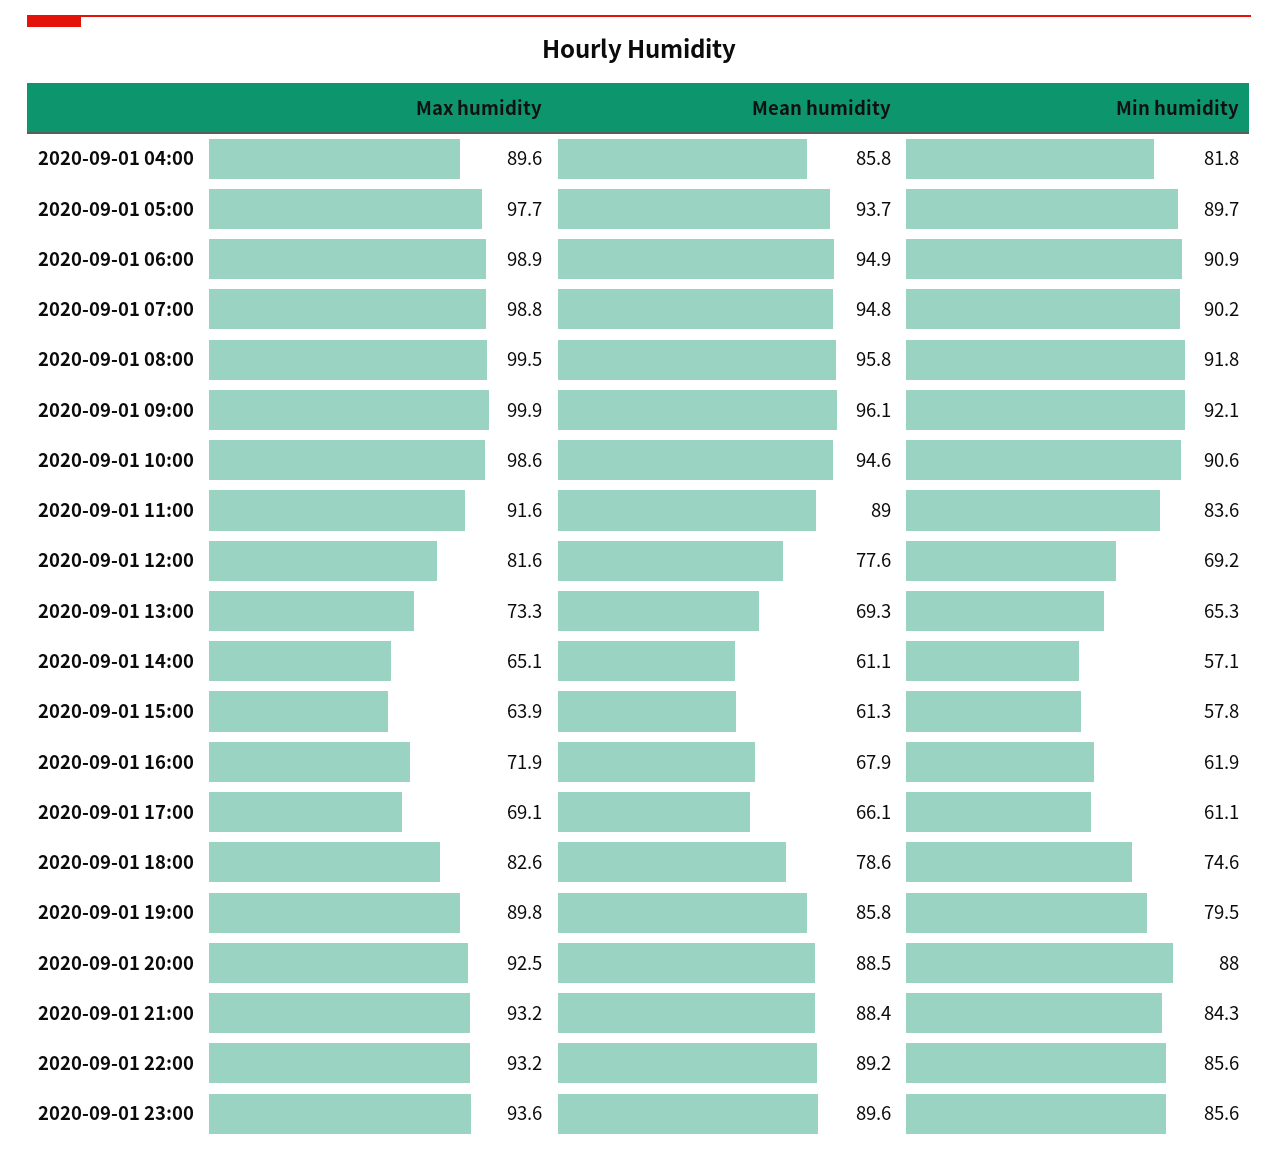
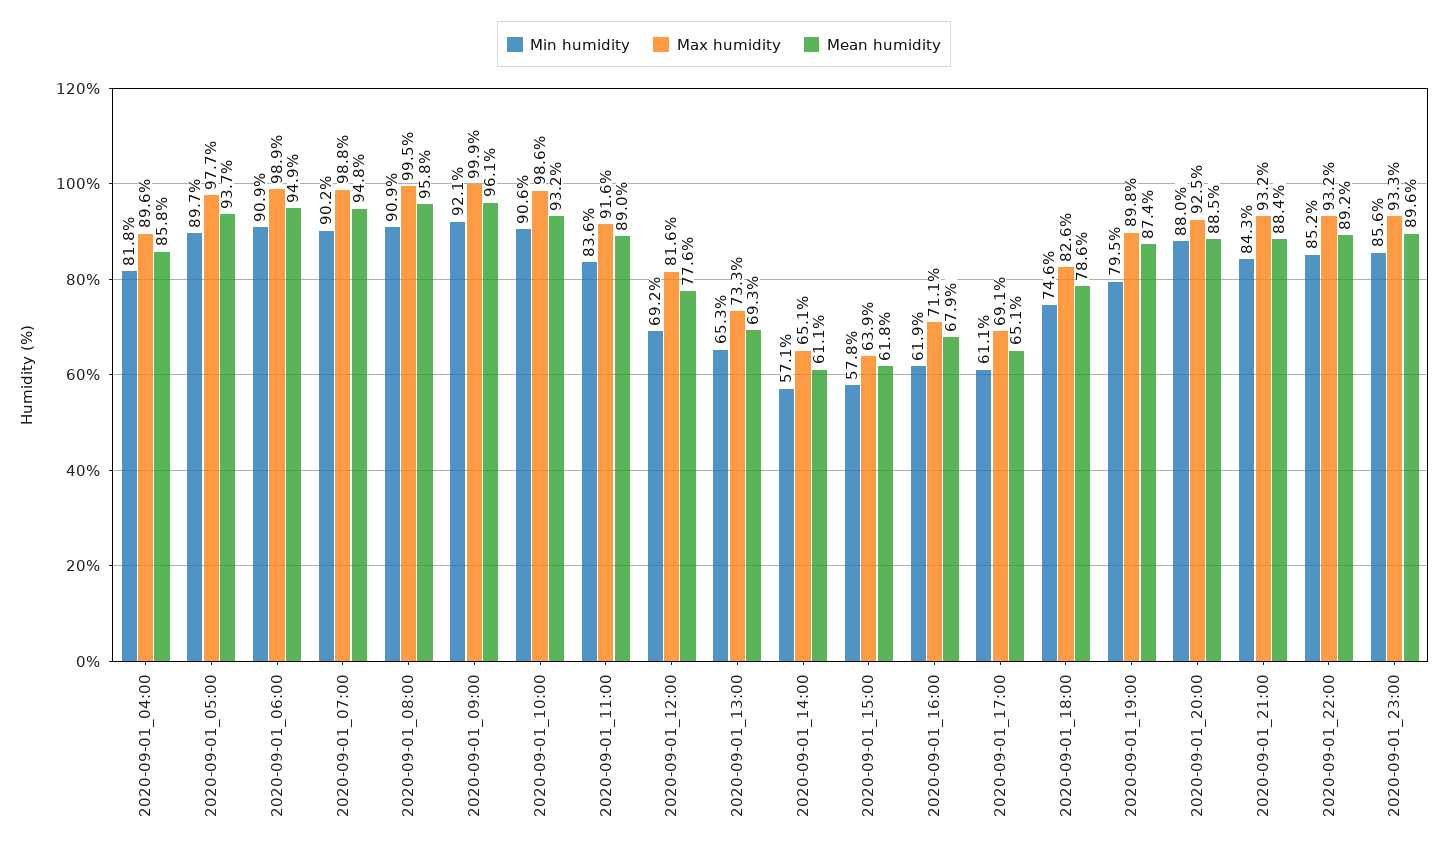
  {
    "Max humidity": {
      "2020-09-01 04:00": 89.6,
      "2020-09-01 05:00": 97.7,
      "2020-09-01 06:00": 98.9,
      "2020-09-01 07:00": 98.8,
      "2020-09-01 08:00": 99.5,
      "2020-09-01 09:00": 99.9,
      "2020-09-01 10:00": 98.6,
      "2020-09-01 11:00": 91.6,
      "2020-09-01 12:00": 81.6,
      "2020-09-01 13:00": 73.3,
      "2020-09-01 14:00": 65.1,
      "2020-09-01 15:00": 63.9,
-     "2020-09-01 16:00": 71.9,
+     "2020-09-01 16:00": 71.1,
      "2020-09-01 17:00": 69.1,
      "2020-09-01 18:00": 82.6,
      "2020-09-01 19:00": 89.8,
      "2020-09-01 20:00": 92.5,
      "2020-09-01 21:00": 93.2,
      "2020-09-01 22:00": 93.2,
-     "2020-09-01 23:00": 93.6
+     "2020-09-01 23:00": 93.3
    },
    "Mean humidity": {
      "2020-09-01 04:00": 85.8,
      "2020-09-01 05:00": 93.7,
      "2020-09-01 06:00": 94.9,
      "2020-09-01 07:00": 94.8,
      "2020-09-01 08:00": 95.8,
      "2020-09-01 09:00": 96.1,
-     "2020-09-01 10:00": 94.6,
+     "2020-09-01 10:00": 93.2,
      "2020-09-01 11:00": 89,
      "2020-09-01 12:00": 77.6,
      "2020-09-01 13:00": 69.3,
      "2020-09-01 14:00": 61.1,
-     "2020-09-01 15:00": 61.3,
+     "2020-09-01 15:00": 61.8,
      "2020-09-01 16:00": 67.9,
-     "2020-09-01 17:00": 66.1,
+     "2020-09-01 17:00": 65.1,
      "2020-09-01 18:00": 78.6,
-     "2020-09-01 19:00": 85.8,
+     "2020-09-01 19:00": 87.4,
      "2020-09-01 20:00": 88.5,
      "2020-09-01 21:00": 88.4,
      "2020-09-01 22:00": 89.2,
      "2020-09-01 23:00": 89.6
    },
    "Min humidity": {
      "2020-09-01 04:00": 81.8,
      "2020-09-01 05:00": 89.7,
      "2020-09-01 06:00": 90.9,
      "2020-09-01 07:00": 90.2,
-     "2020-09-01 08:00": 91.8,
+     "2020-09-01 08:00": 90.9,
      "2020-09-01 09:00": 92.1,
      "2020-09-01 10:00": 90.6,
      "2020-09-01 11:00": 83.6,
      "2020-09-01 12:00": 69.2,
      "2020-09-01 13:00": 65.3,
      "2020-09-01 14:00": 57.1,
      "2020-09-01 15:00": 57.8,
      "2020-09-01 16:00": 61.9,
      "2020-09-01 17:00": 61.1,
      "2020-09-01 18:00": 74.6,
      "2020-09-01 19:00": 79.5,
      "2020-09-01 20:00": 88,
      "2020-09-01 21:00": 84.3,
-     "2020-09-01 22:00": 85.6,
+     "2020-09-01 22:00": 85.2,
      "2020-09-01 23:00": 85.6
    }
  }

